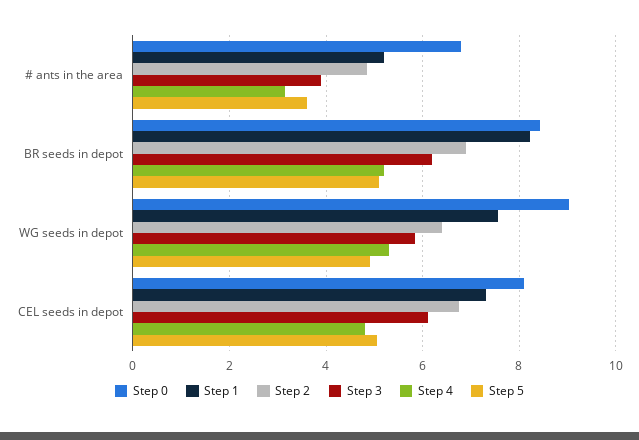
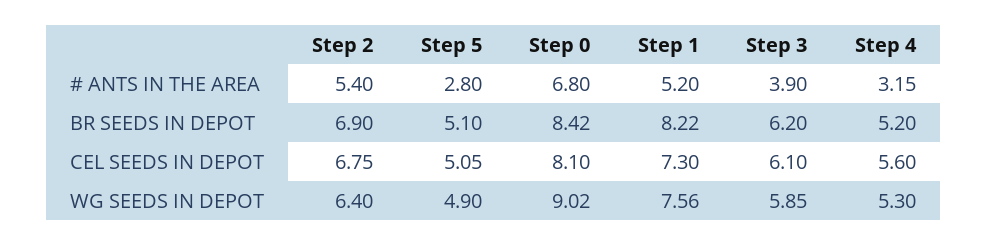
  {
    "Step 0": {
      "# ants in the area": 6.8,
      "BR seeds in depot": 8.42,
      "WG seeds in depot": 9.02,
      "CEL seeds in depot": 8.1
    },
    "Step 1": {
      "# ants in the area": 5.2,
      "BR seeds in depot": 8.22,
      "WG seeds in depot": 7.56,
      "CEL seeds in depot": 7.3
    },
    "Step 2": {
-     "# ants in the area": 4.8,
+     "# ants in the area": 5.4,
      "BR seeds in depot": 6.9,
      "WG seeds in depot": 6.4,
      "CEL seeds in depot": 6.75
    },
    "Step 3": {
      "# ants in the area": 3.9,
      "BR seeds in depot": 6.2,
      "WG seeds in depot": 5.85,
      "CEL seeds in depot": 6.1
    },
    "Step 4": {
      "# ants in the area": 3.15,
      "BR seeds in depot": 5.2,
      "WG seeds in depot": 5.3,
-     "CEL seeds in depot": 4.8
+     "CEL seeds in depot": 5.6
    },
    "Step 5": {
-     "# ants in the area": 3.6,
+     "# ants in the area": 2.8,
      "BR seeds in depot": 5.1,
      "WG seeds in depot": 4.9,
      "CEL seeds in depot": 5.05
    }
  }

